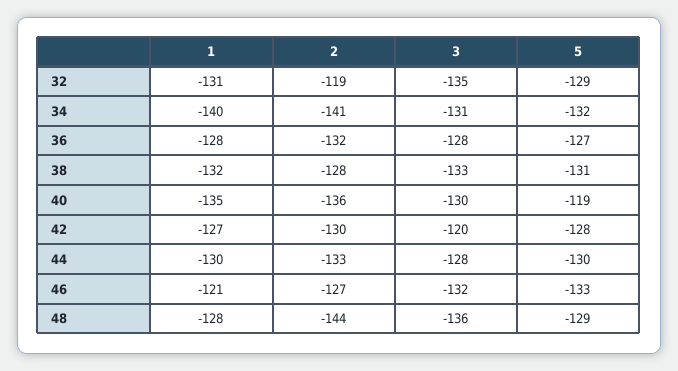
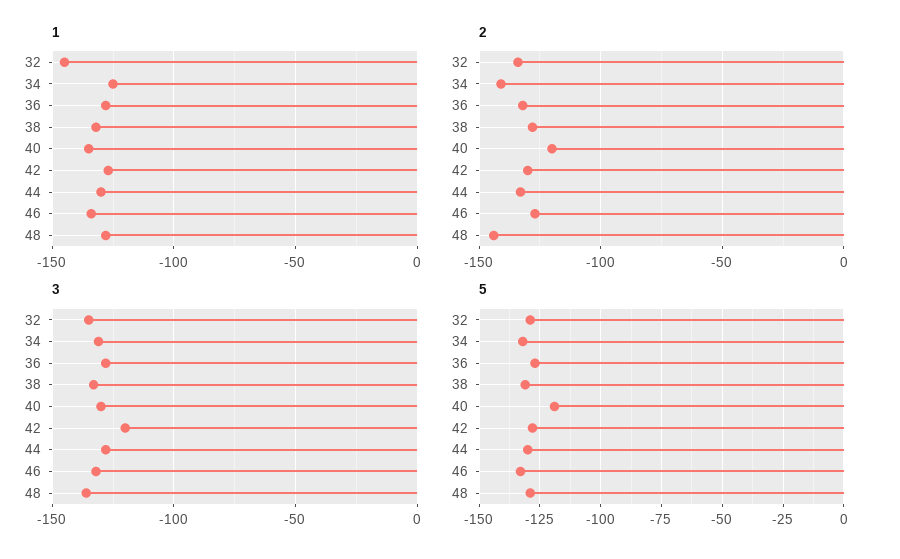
  {
    "1": {
-     "32": -131,
+     "32": -145,
-     "34": -140,
+     "34": -125,
      "36": -128,
      "38": -132,
      "40": -135,
      "42": -127,
      "44": -130,
-     "46": -121,
+     "46": -135,
      "48": -128
    },
    "2": {
-     "32": -119,
+     "32": -135,
      "34": -141,
      "36": -132,
      "38": -128,
-     "40": -136,
+     "40": -120,
      "42": -130,
      "44": -133,
      "46": -127,
      "48": -144
    },
    "3": {
      "32": -135,
      "34": -131,
      "36": -128,
      "38": -133,
      "40": -130,
      "42": -120,
      "44": -128,
      "46": -132,
      "48": -136
    },
    "5": {
      "32": -129,
      "34": -132,
      "36": -127,
      "38": -131,
      "40": -119,
      "42": -128,
      "44": -130,
      "46": -133,
      "48": -129
    }
  }

